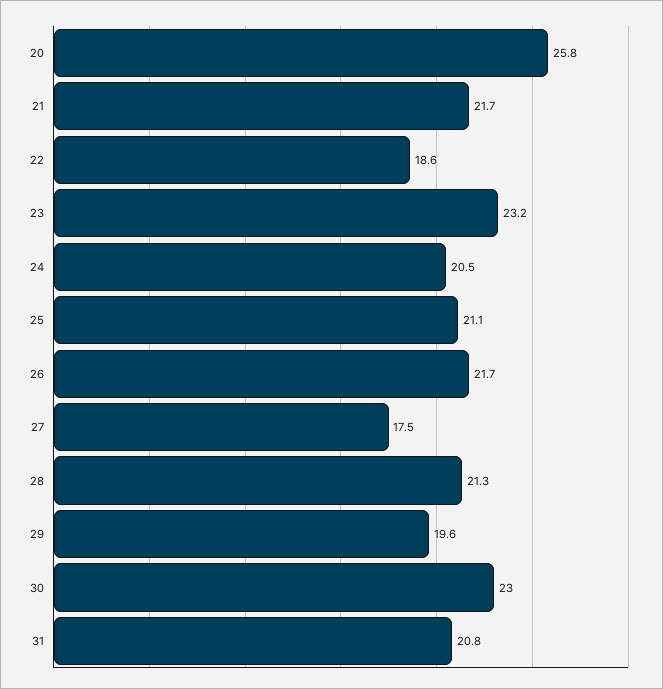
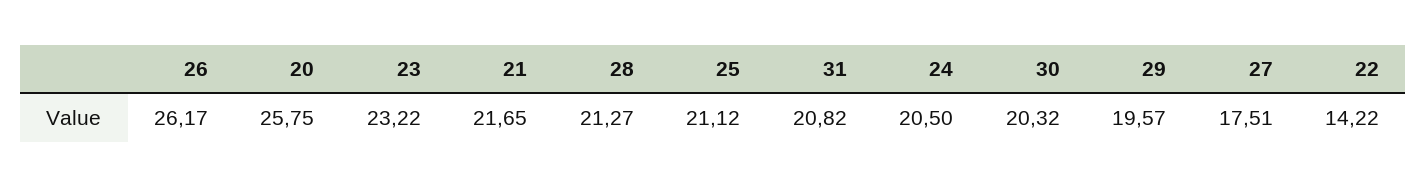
  {
    "20": 25.75,
    "21": 21.65,
-   "22": 18.6,
+   "22": 14.22,
    "23": 23.22,
    "24": 20.5,
    "25": 21.12,
-   "26": 21.7,
+   "26": 26.17,
    "27": 17.51,
    "28": 21.27,
    "29": 19.57,
-   "30": 23,
+   "30": 20.32,
    "31": 20.82
  }

